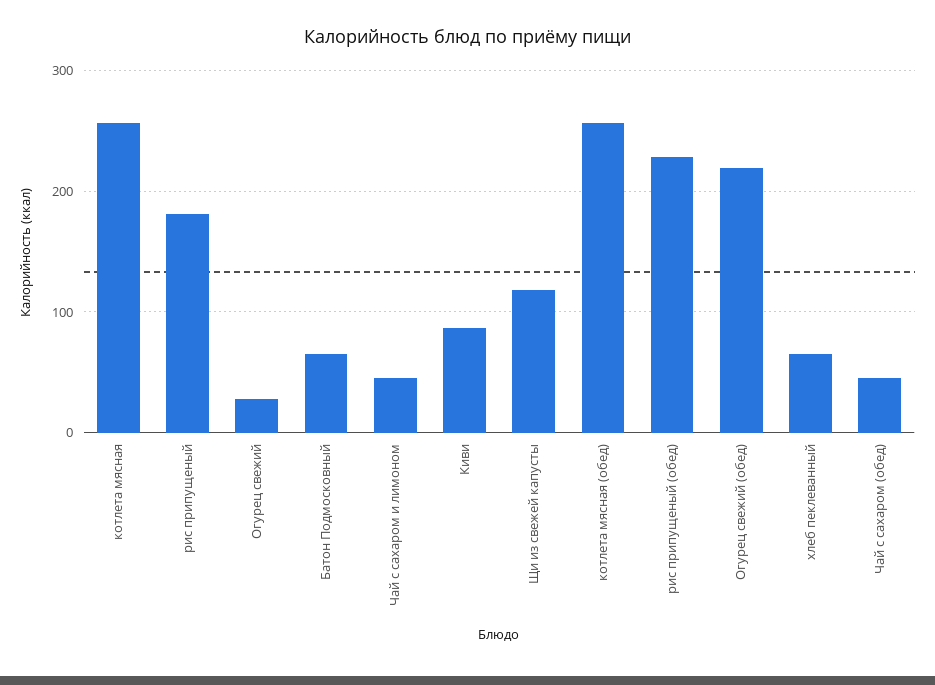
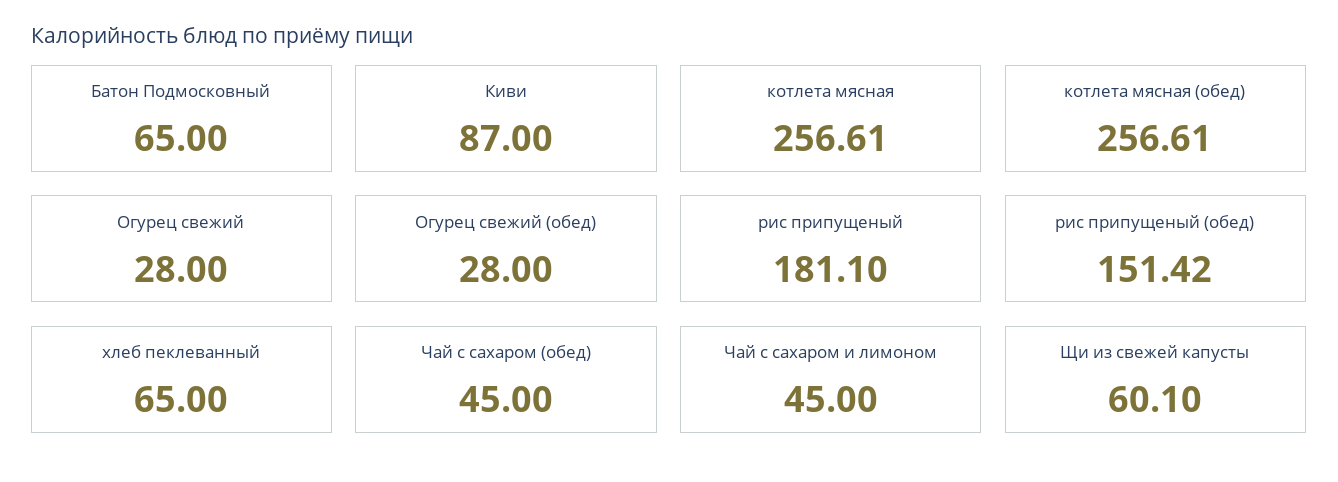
  {
    "котлета мясная": 256.61,
    "рис припущеный": 181.1,
    "Огурец свежий": 28,
    "Батон Подмосковный": 65,
    "Чай с сахаром и лимоном": 45,
    "Киви": 87,
-   "Щи из свежей капусты": 120,
+   "Щи из свежей капусты": 60.1,
    "котлета мясная (обед)": 256.61,
-   "рис припущеный (обед)": 230,
+   "рис припущеный (обед)": 151.42,
-   "Огурец свежий (обед)": 220,
+   "Огурец свежий (обед)": 28,
    "хлеб пеклеванный": 65,
    "Чай с сахаром (обед)": 45
  }

